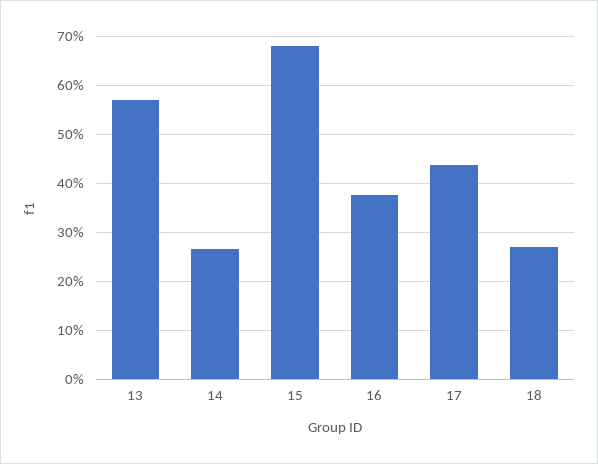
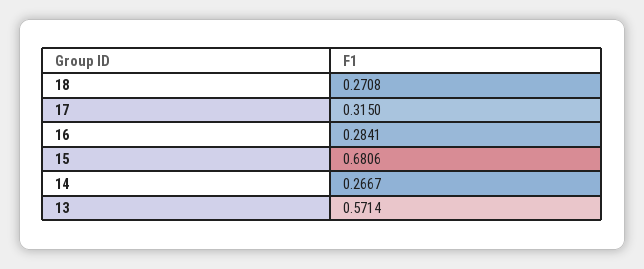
  {
    "13": 0.5714,
    "14": 0.2667,
    "15": 0.6806,
-   "16": 0.38,
+   "16": 0.2841,
-   "17": 0.44,
+   "17": 0.315,
    "18": 0.2708
  }

